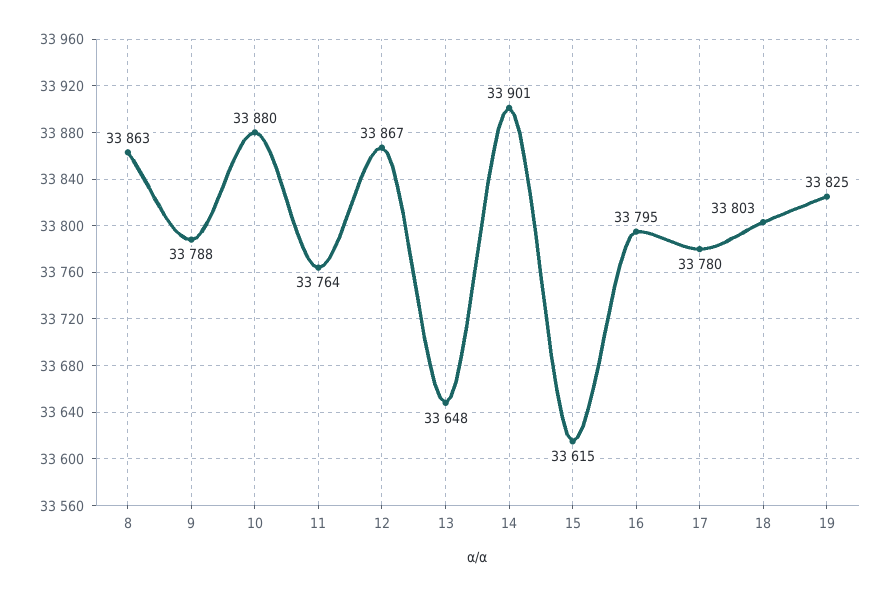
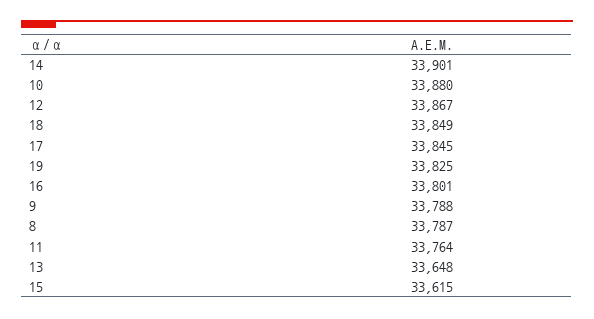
  {
-   "8": 33863,
+   "8": 33787,
    "9": 33788,
    "10": 33880,
    "11": 33764,
    "12": 33867,
    "13": 33648,
    "14": 33901,
    "15": 33615,
-   "16": 33795,
+   "16": 33801,
-   "17": 33780,
+   "17": 33845,
-   "18": 33803,
+   "18": 33849,
    "19": 33825
  }

